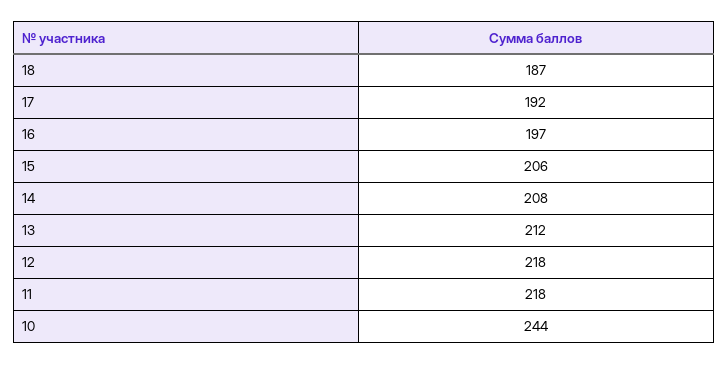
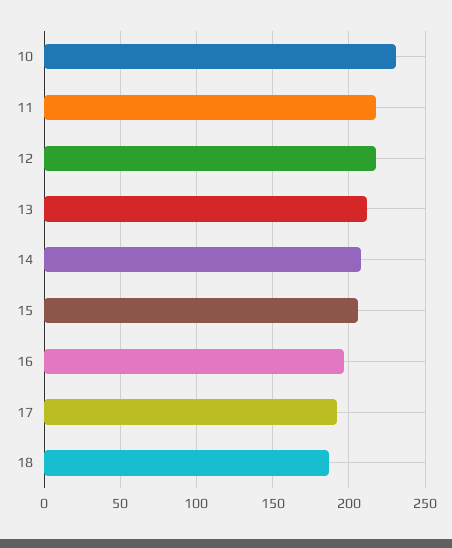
  {
    "18": 187,
    "17": 192,
    "16": 197,
    "15": 206,
    "14": 208,
    "13": 212,
    "12": 218,
    "11": 218,
-   "10": 244
+   "10": 230
  }

